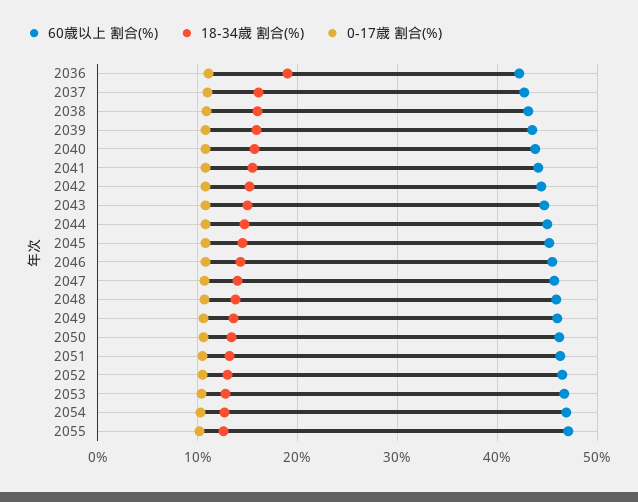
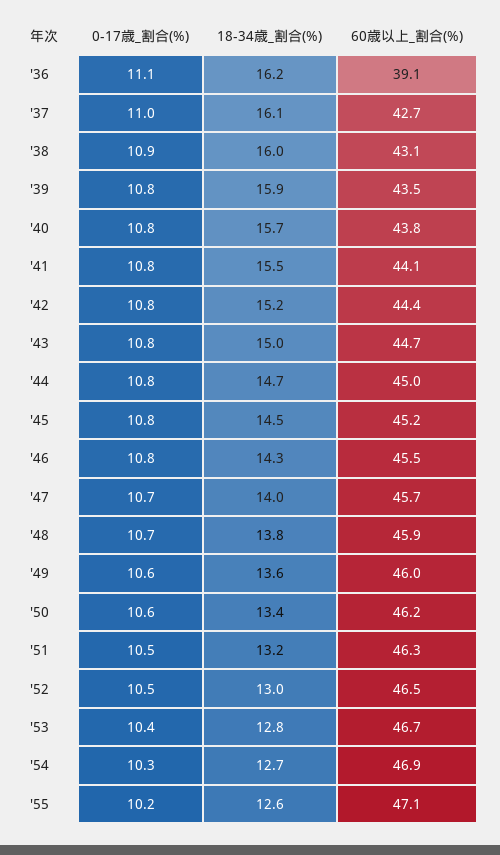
  {
    "60歳以上 割合(%)": {
-     "2036": 42,
+     "2036": 39.1,
      "2037": 42.7,
      "2038": 43.1,
      "2039": 43.5,
      "2040": 43.8,
      "2041": 44.1,
      "2042": 44.4,
      "2043": 44.7,
      "2044": 45,
      "2045": 45.2,
      "2046": 45.5,
      "2047": 45.7,
      "2048": 45.9,
      "2049": 46,
      "2050": 46.2,
      "2051": 46.3,
      "2052": 46.5,
      "2053": 46.7,
      "2054": 46.9,
      "2055": 47.1
    },
    "18-34歳 割合(%)": {
-     "2036": 19,
+     "2036": 16.2,
      "2037": 16.1,
      "2038": 16,
      "2039": 15.9,
      "2040": 15.7,
      "2041": 15.5,
      "2042": 15.2,
      "2043": 15,
      "2044": 14.7,
      "2045": 14.5,
      "2046": 14.3,
      "2047": 14,
      "2048": 13.8,
      "2049": 13.6,
      "2050": 13.4,
      "2051": 13.2,
      "2052": 13,
      "2053": 12.8,
      "2054": 12.7,
      "2055": 12.6
    },
    "0-17歳 割合(%)": {
      "2036": 11.1,
      "2037": 11,
      "2038": 10.9,
      "2039": 10.8,
      "2040": 10.8,
      "2041": 10.8,
      "2042": 10.8,
      "2043": 10.8,
      "2044": 10.8,
      "2045": 10.8,
      "2046": 10.8,
      "2047": 10.7,
      "2048": 10.7,
      "2049": 10.6,
      "2050": 10.6,
      "2051": 10.5,
      "2052": 10.5,
      "2053": 10.4,
      "2054": 10.3,
      "2055": 10.2
    }
  }

